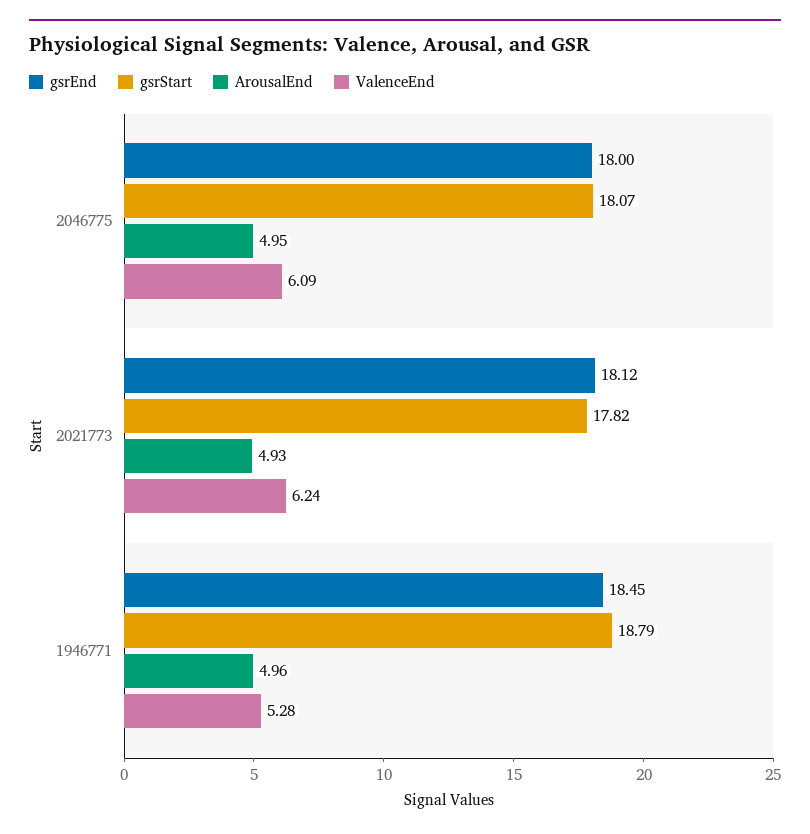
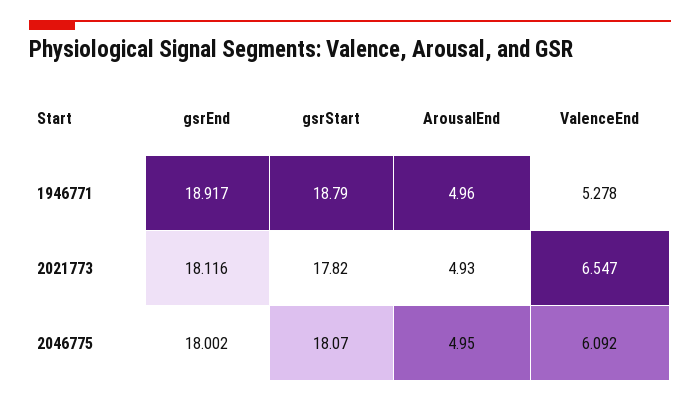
  {
    "gsrEnd": {
      "2046775": 18.002,
      "2021773": 18.116,
-     "1946771": 18.45
+     "1946771": 18.917
    },
    "gsrStart": {
      "2046775": 18.07,
      "2021773": 17.82,
      "1946771": 18.79
    },
    "ArousalEnd": {
      "2046775": 4.95,
      "2021773": 4.93,
      "1946771": 4.96
    },
    "ValenceEnd": {
      "2046775": 6.092,
-     "2021773": 6.24,
+     "2021773": 6.547,
      "1946771": 5.278
    }
  }

